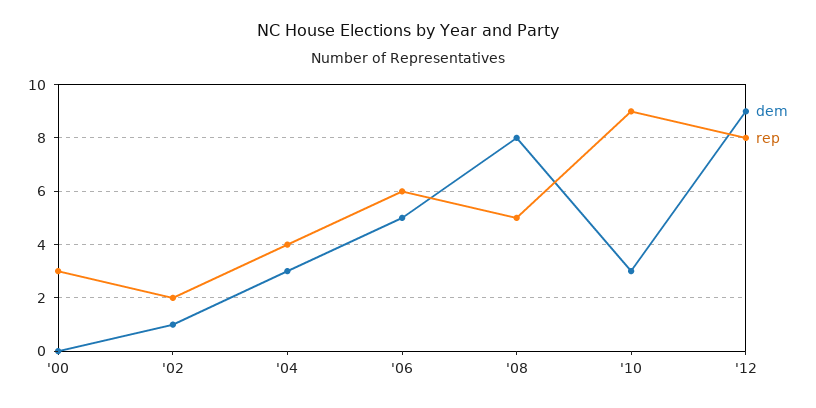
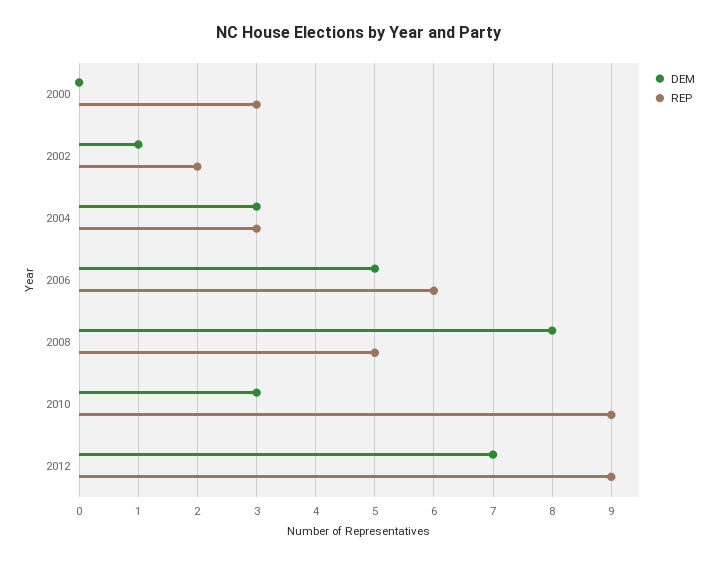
  {
    "dem": {
      "'00": 0,
      "'02": 1,
      "'04": 3,
      "'06": 5,
      "'08": 8,
      "'10": 3,
-     "'12": 9
+     "'12": 7
    },
    "rep": {
      "'00": 3,
      "'02": 2,
-     "'04": 4,
+     "'04": 3,
      "'06": 6,
      "'08": 5,
      "'10": 9,
-     "'12": 8
+     "'12": 9
    }
  }

